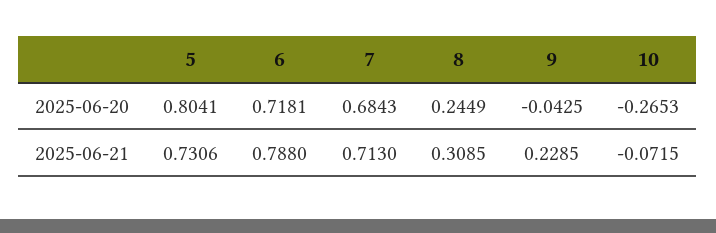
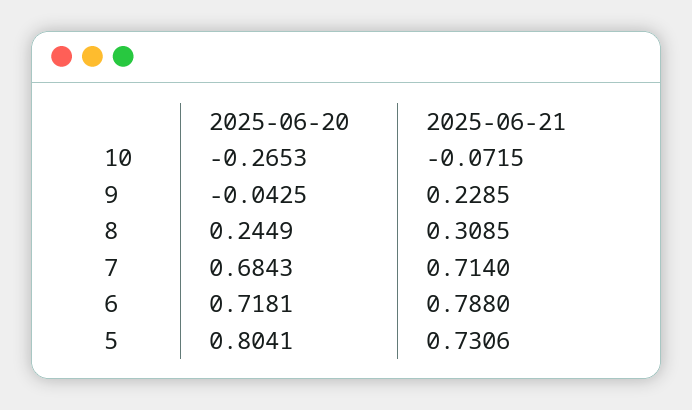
  {
    "5": {
      "2025-06-20": 0.8041,
      "2025-06-21": 0.7306
    },
    "6": {
      "2025-06-20": 0.7181,
      "2025-06-21": 0.788
    },
    "7": {
      "2025-06-20": 0.6843,
-     "2025-06-21": 0.713
+     "2025-06-21": 0.714
    },
    "8": {
      "2025-06-20": 0.2449,
      "2025-06-21": 0.3085
    },
    "9": {
      "2025-06-20": -0.0425,
      "2025-06-21": 0.2285
    },
    "10": {
      "2025-06-20": -0.2653,
      "2025-06-21": -0.0715
    }
  }

